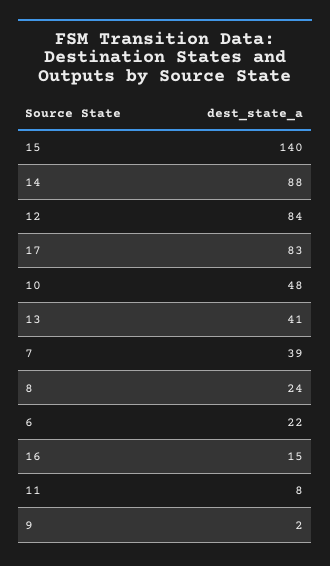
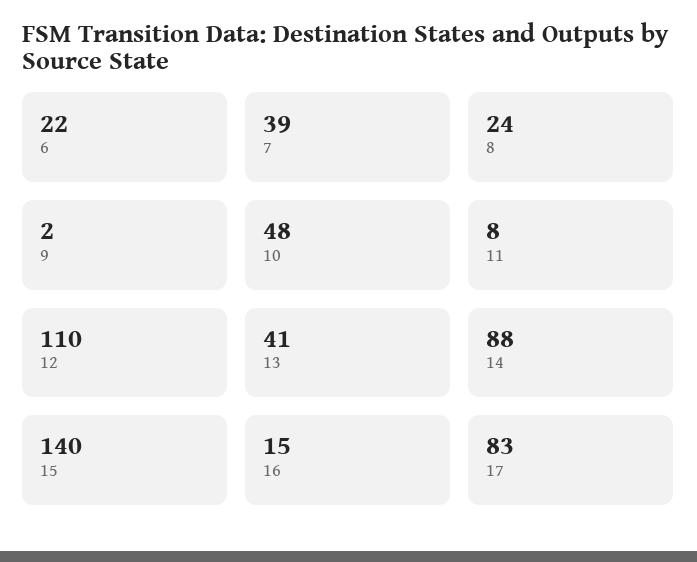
  {
    "15": 140,
    "14": 88,
-   "12": 84,
+   "12": 110,
    "17": 83,
    "10": 48,
    "13": 41,
    "7": 39,
    "8": 24,
    "6": 22,
    "16": 15,
    "11": 8,
    "9": 2
  }

